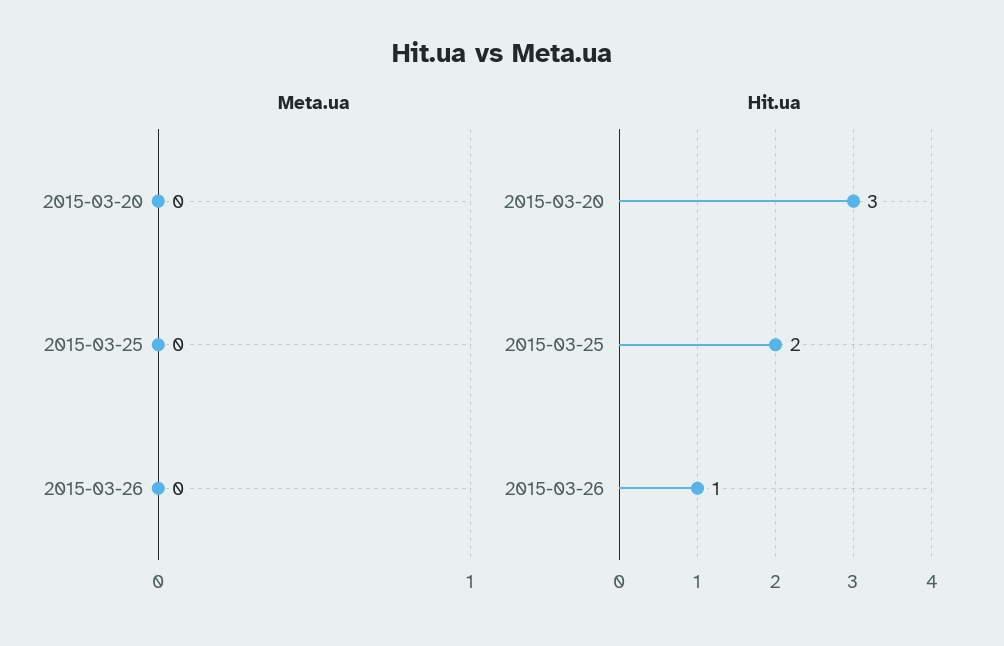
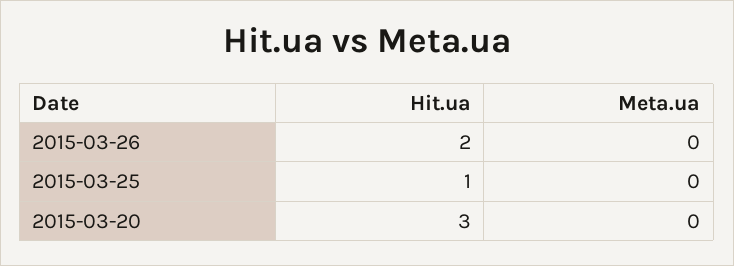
  {
    "Meta.ua": {
      "2015-03-20": 0,
      "2015-03-25": 0,
      "2015-03-26": 0
    },
    "Hit.ua": {
      "2015-03-20": 3,
-     "2015-03-25": 2,
+     "2015-03-25": 1,
-     "2015-03-26": 1
+     "2015-03-26": 2
    }
  }

